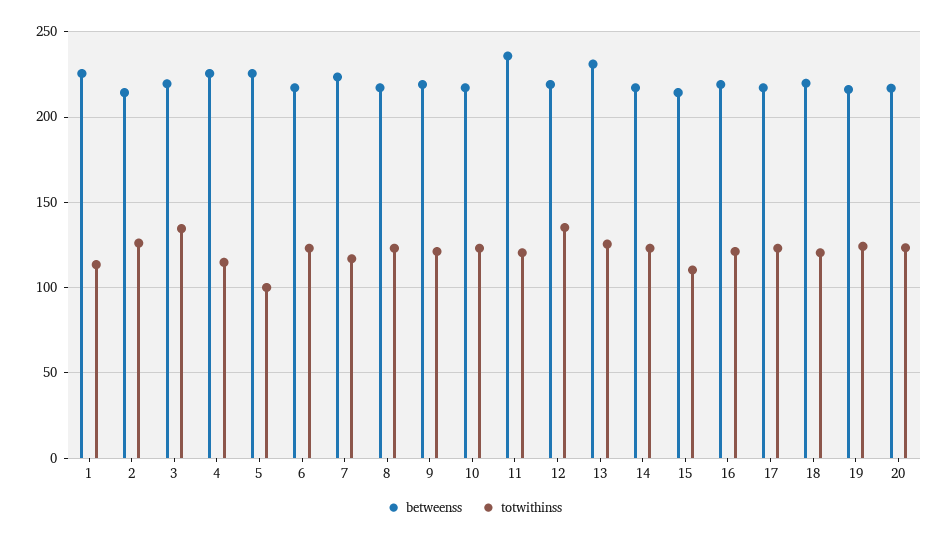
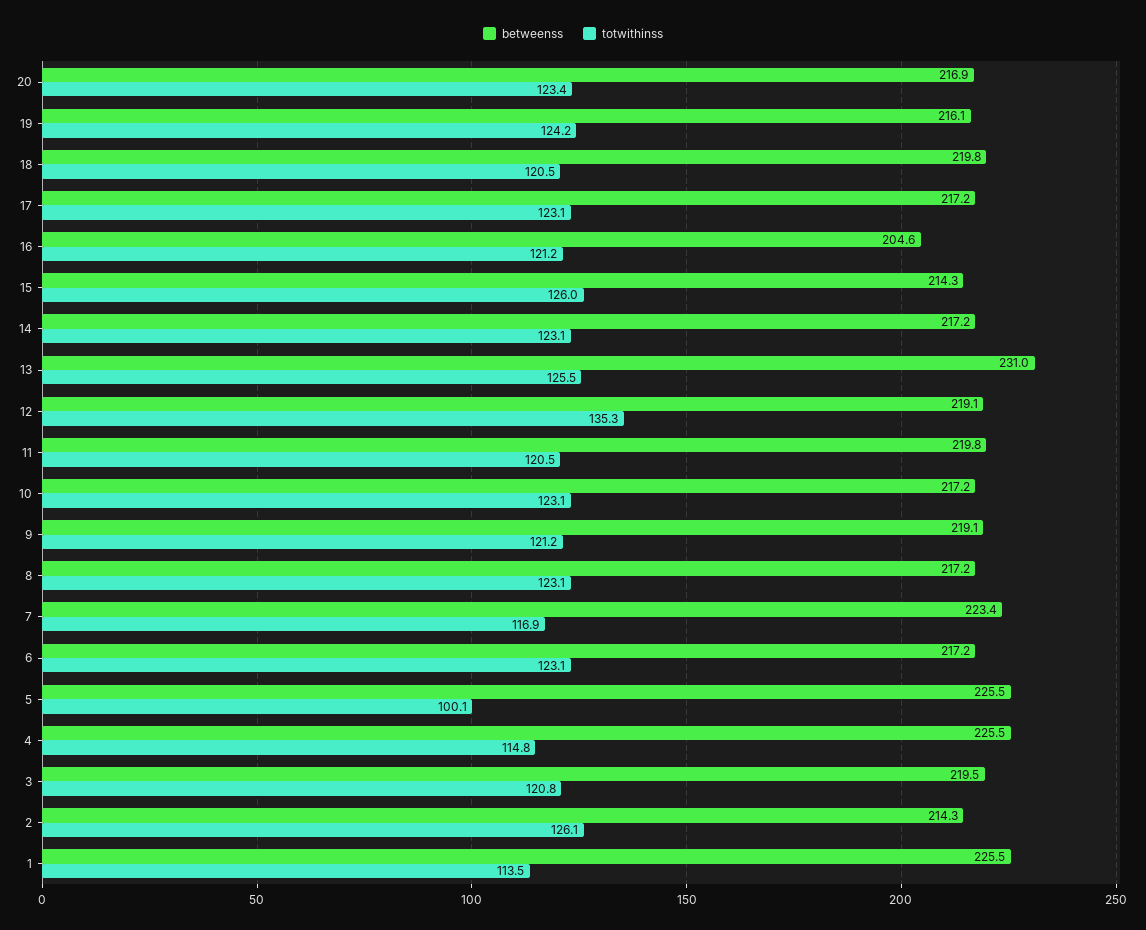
  {
    "betweenss": {
      "1": 225.5,
      "2": 214.3,
      "3": 219.5,
      "4": 225.5,
      "5": 225.5,
      "6": 217.2,
      "7": 223.4,
      "8": 217.2,
      "9": 219.1,
      "10": 217.2,
-     "11": 235,
+     "11": 219.8,
      "12": 219.1,
      "13": 231,
      "14": 217.2,
      "15": 214.3,
-     "16": 220,
+     "16": 204.6,
      "17": 217.2,
      "18": 219.8,
      "19": 216.1,
      "20": 216.9
    },
    "totwithinss": {
      "1": 113.5,
      "2": 126.1,
-     "3": 135,
+     "3": 120.8,
      "4": 114.8,
      "5": 100.1,
      "6": 123.1,
      "7": 116.9,
      "8": 123.1,
      "9": 121.2,
      "10": 123.1,
      "11": 120.5,
      "12": 135.3,
      "13": 125.5,
      "14": 123.1,
-     "15": 110,
+     "15": 126,
      "16": 121.2,
      "17": 123.1,
      "18": 120.5,
      "19": 124.2,
      "20": 123.4
    }
  }

